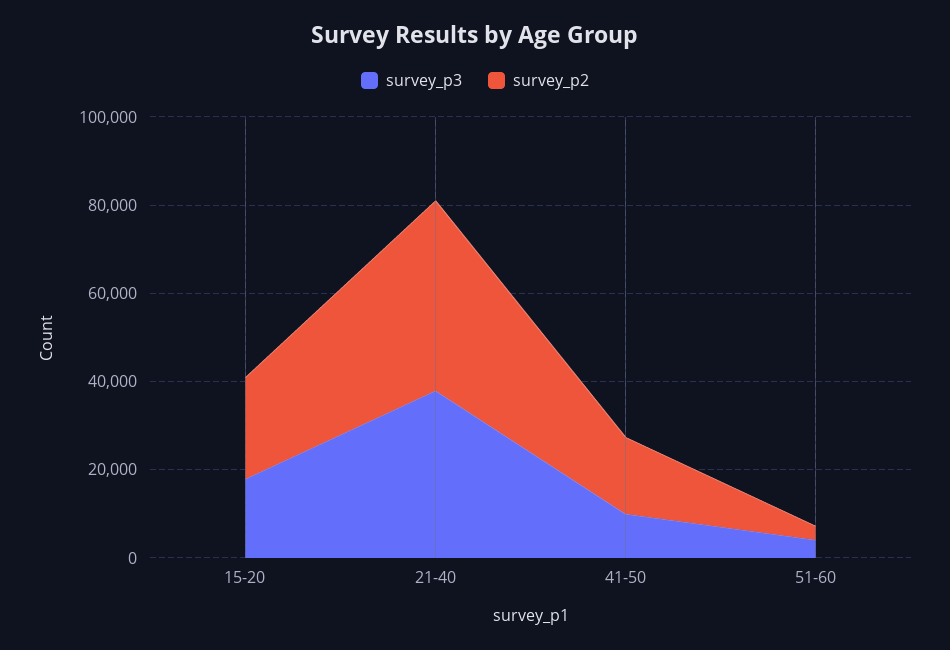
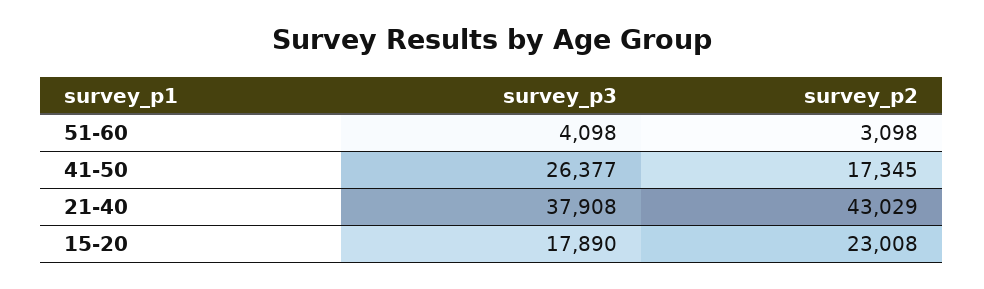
  {
    "survey_p3": {
      "15-20": 17890,
      "21-40": 37908,
-     "41-50": 10000,
+     "41-50": 26377,
      "51-60": 4098
    },
    "survey_p2": {
      "15-20": 23008,
      "21-40": 43029,
      "41-50": 17345,
      "51-60": 3098
    }
  }

